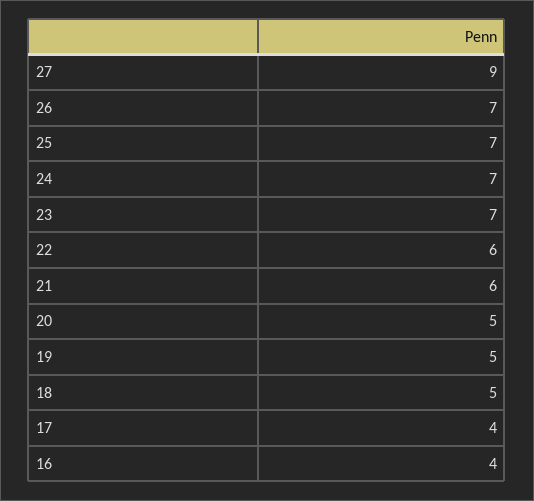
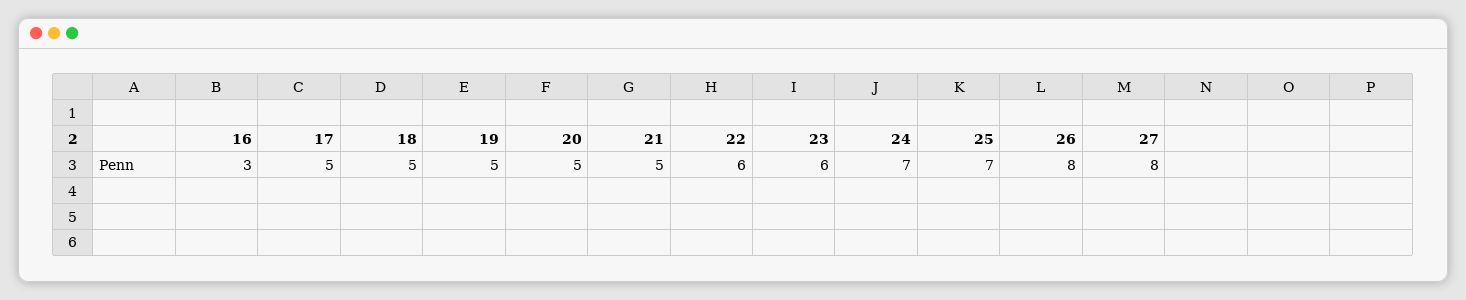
  {
-   "27": 9,
+   "27": 8,
-   "26": 7,
+   "26": 8,
    "25": 7,
    "24": 7,
-   "23": 7,
+   "23": 6,
    "22": 6,
-   "21": 6,
+   "21": 5,
    "20": 5,
    "19": 5,
    "18": 5,
-   "17": 4,
+   "17": 5,
-   "16": 4
+   "16": 3
  }

